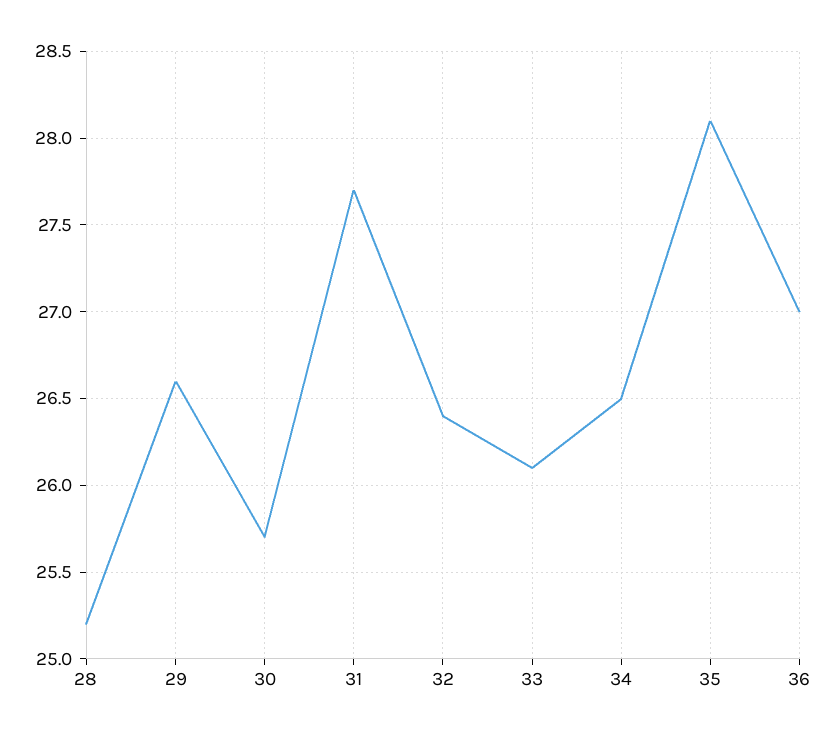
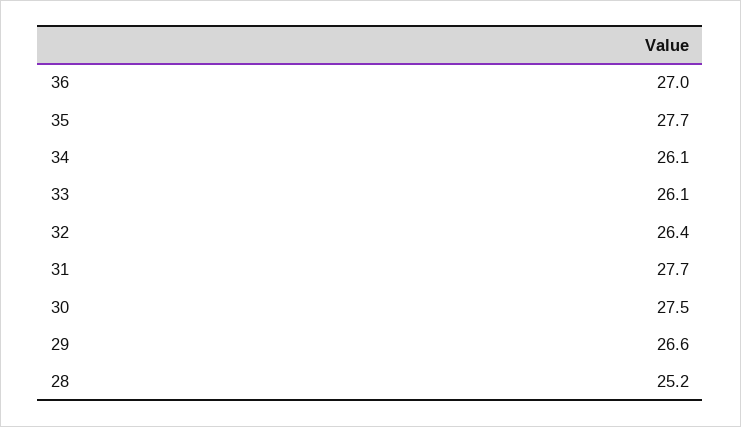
  {
    "28": 25.2,
    "29": 26.6,
-   "30": 25.7,
+   "30": 27.5,
    "31": 27.7,
    "32": 26.4,
    "33": 26.1,
-   "34": 26.5,
+   "34": 26.1,
-   "35": 28.1,
+   "35": 27.7,
    "36": 27
  }

